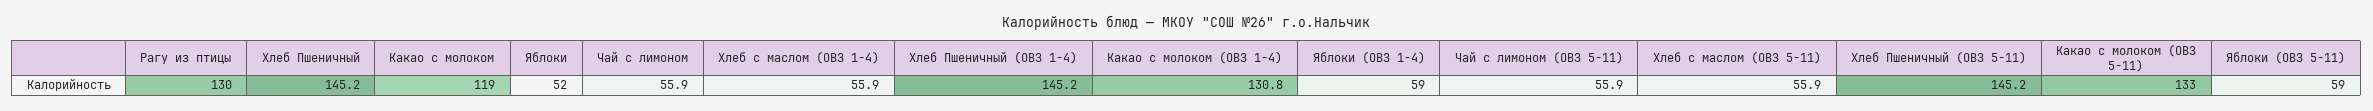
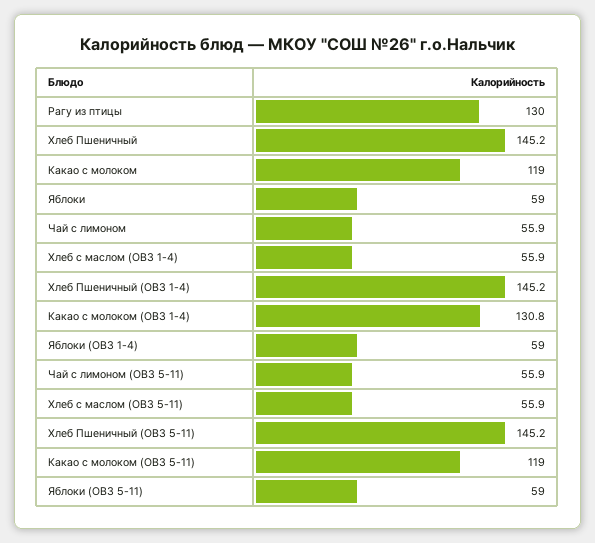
  {
    "Рагу из птицы": 130,
    "Хлеб Пшеничный": 145.2,
    "Какао с молоком": 119,
-   "Яблоки": 52,
+   "Яблоки": 59,
    "Чай с лимоном": 55.9,
    "Хлеб с маслом (ОВЗ 1-4)": 55.9,
    "Хлеб Пшеничный (ОВЗ 1-4)": 145.2,
    "Какао с молоком (ОВЗ 1-4)": 130.8,
    "Яблоки (ОВЗ 1-4)": 59,
    "Чай с лимоном (ОВЗ 5-11)": 55.9,
    "Хлеб с маслом (ОВЗ 5-11)": 55.9,
    "Хлеб Пшеничный (ОВЗ 5-11)": 145.2,
-   "Какао с молоком (ОВЗ 5-11)": 133,
+   "Какао с молоком (ОВЗ 5-11)": 119,
    "Яблоки (ОВЗ 5-11)": 59
  }

